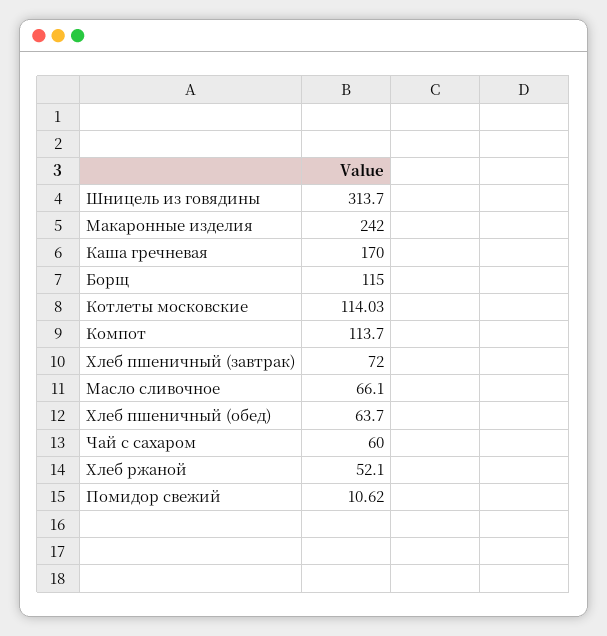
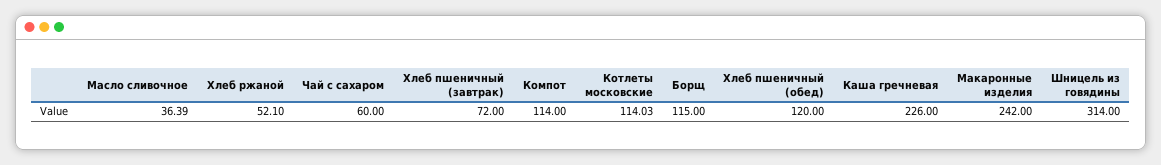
  {
-   "Шницель из говядины": 313.7,
+   "Шницель из говядины": 314,
    "Макаронные изделия": 242,
-   "Каша гречневая": 170,
+   "Каша гречневая": 226,
    "Борщ": 115,
    "Котлеты московские": 114.03,
-   "Компот": 113.7,
+   "Компот": 114,
    "Хлеб пшеничный (завтрак)": 72,
-   "Масло сливочное": 66.1,
+   "Масло сливочное": 36.39,
-   "Хлеб пшеничный (обед)": 63.7,
+   "Хлеб пшеничный (обед)": 120,
    "Чай с сахаром": 60,
-   "Хлеб ржаной": 52.1,
+   "Хлеб ржаной": 52.1
-   "Помидор свежий": 10.62
  }

